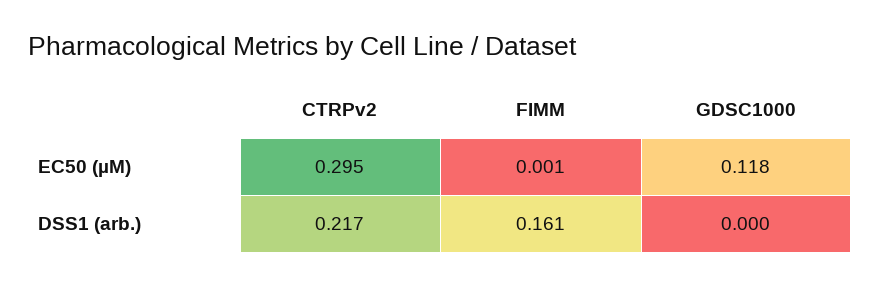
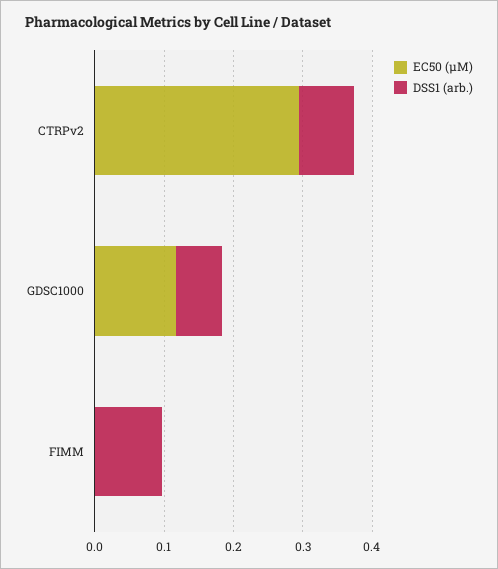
  {
    "EC50 (µM)": {
      "CTRPv2": 0.295,
      "FIMM": 0.001,
      "GDSC1000": 0.118
    },
    "DSS1 (arb.)": {
-     "CTRPv2": 0.217,
+     "CTRPv2": 0.08,
-     "FIMM": 0.161,
+     "FIMM": 0.1,
-     "GDSC1000": 0
+     "GDSC1000": 0.06
    }
  }

